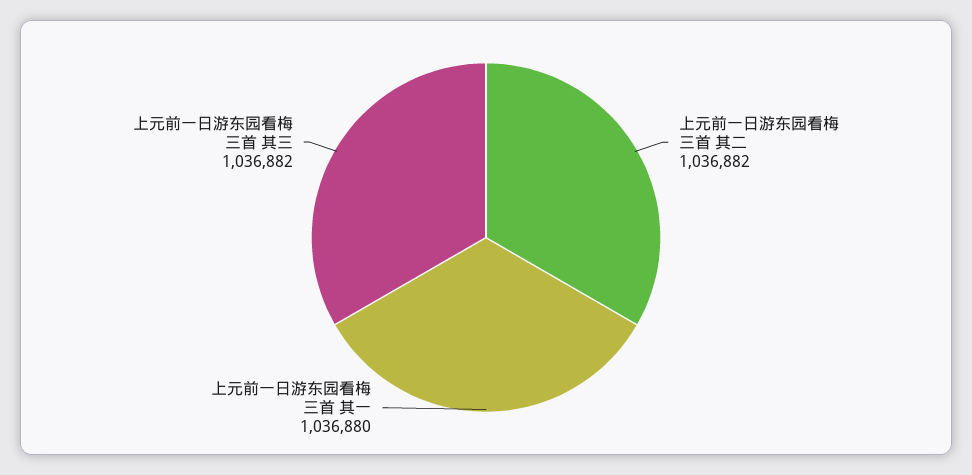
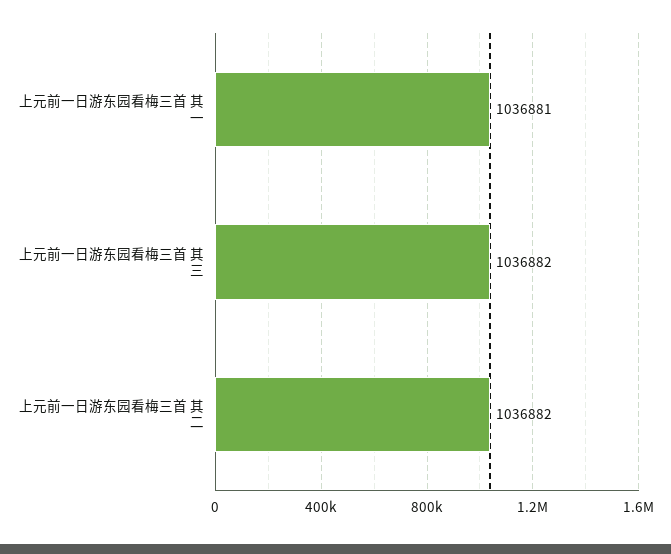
  {
    "上元前一日游东园看梅三首 其二": 1036882,
-   "上元前一日游东园看梅三首 其一": 1036880,
+   "上元前一日游东园看梅三首 其一": 1036881,
    "上元前一日游东园看梅三首 其三": 1036882
  }

